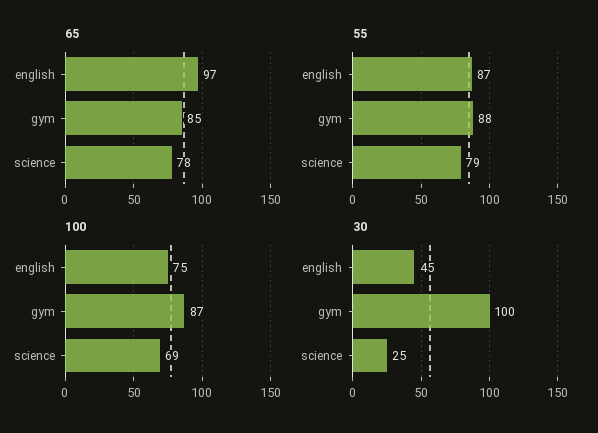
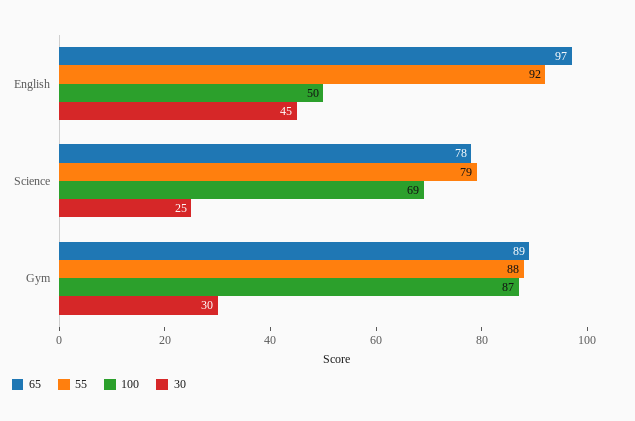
  {
    "65": {
      "english": 97,
-     "gym": 85,
+     "gym": 89,
      "science": 78
    },
    "55": {
-     "english": 87,
+     "english": 92,
      "gym": 88,
      "science": 79
    },
    "100": {
-     "english": 75,
+     "english": 50,
      "gym": 87,
      "science": 69
    },
    "30": {
      "english": 45,
-     "gym": 100,
+     "gym": 30,
      "science": 25
    }
  }

